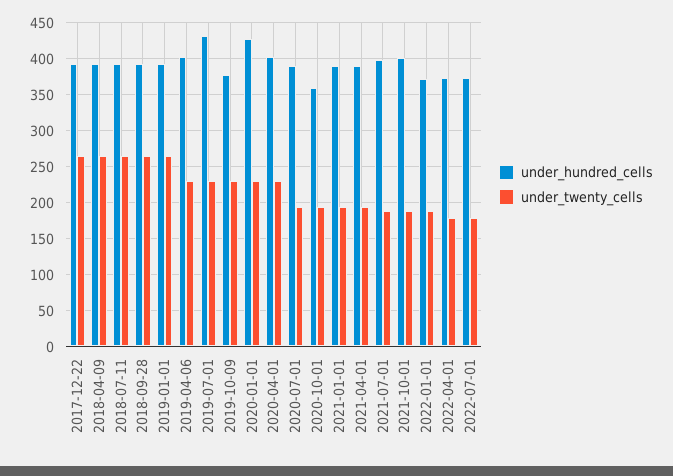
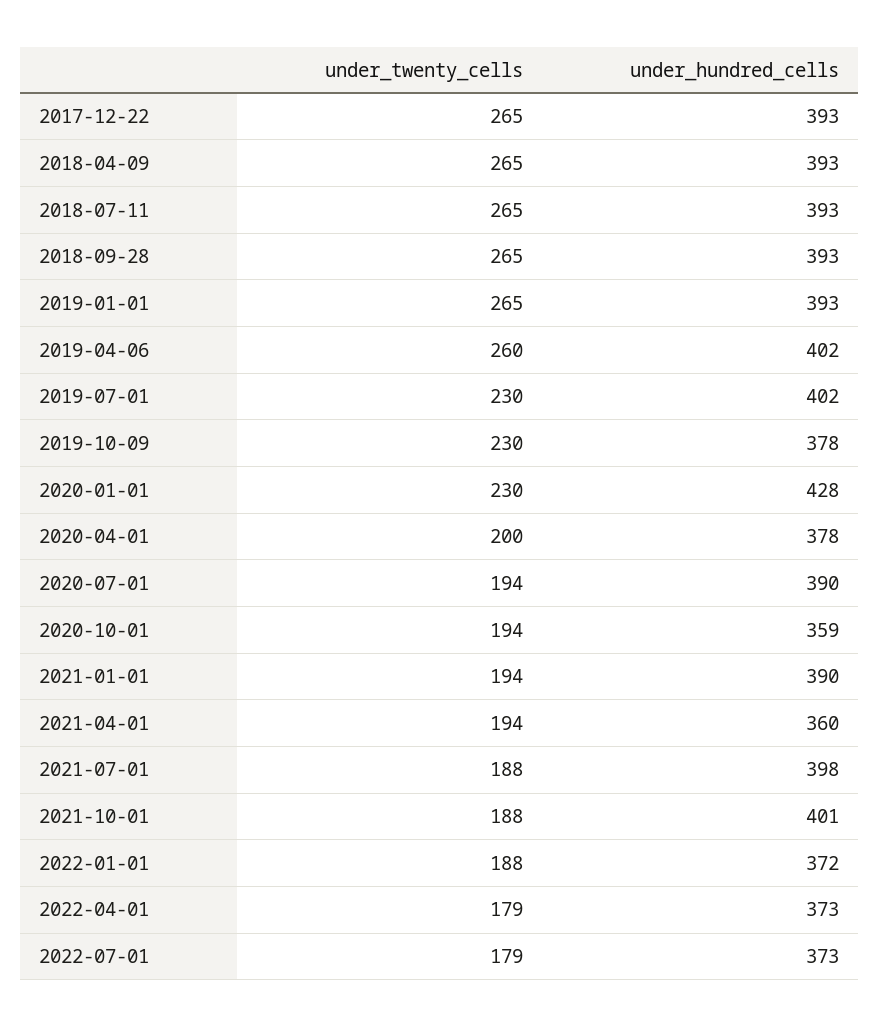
  {
    "under_hundred_cells": {
      "2017-12-22": 393,
      "2018-04-09": 393,
      "2018-07-11": 393,
      "2018-09-28": 393,
      "2019-01-01": 393,
      "2019-04-06": 402,
-     "2019-07-01": 430,
+     "2019-07-01": 402,
      "2019-10-09": 378,
      "2020-01-01": 428,
-     "2020-04-01": 400,
+     "2020-04-01": 378,
      "2020-07-01": 390,
      "2020-10-01": 359,
      "2021-01-01": 390,
-     "2021-04-01": 390,
+     "2021-04-01": 360,
      "2021-07-01": 398,
      "2021-10-01": 401,
      "2022-01-01": 372,
      "2022-04-01": 373,
      "2022-07-01": 373
    },
    "under_twenty_cells": {
      "2017-12-22": 265,
      "2018-04-09": 265,
      "2018-07-11": 265,
      "2018-09-28": 265,
      "2019-01-01": 265,
-     "2019-04-06": 230,
+     "2019-04-06": 260,
      "2019-07-01": 230,
      "2019-10-09": 230,
      "2020-01-01": 230,
-     "2020-04-01": 230,
+     "2020-04-01": 200,
      "2020-07-01": 194,
      "2020-10-01": 194,
      "2021-01-01": 194,
      "2021-04-01": 194,
      "2021-07-01": 188,
      "2021-10-01": 188,
      "2022-01-01": 188,
      "2022-04-01": 179,
      "2022-07-01": 179
    }
  }

